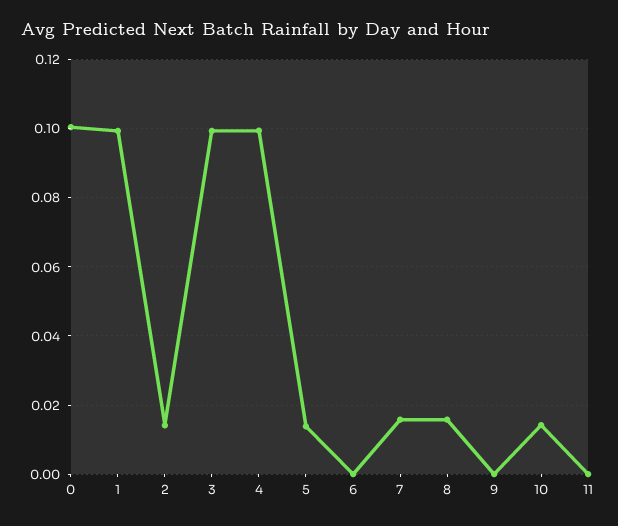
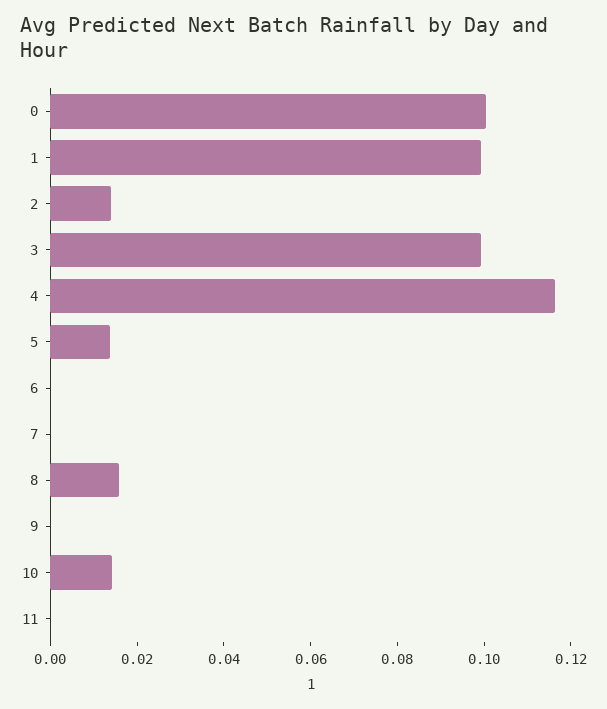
  {
    "0": 0.1,
    "1": 0.1,
    "2": 0.014,
    "3": 0.1,
-   "4": 0.1,
+   "4": 0.115,
    "5": 0.014,
    "6": 0,
-   "7": 0.016,
+   "7": 0,
    "8": 0.016,
    "9": 0,
    "10": 0.014,
    "11": 0
  }

